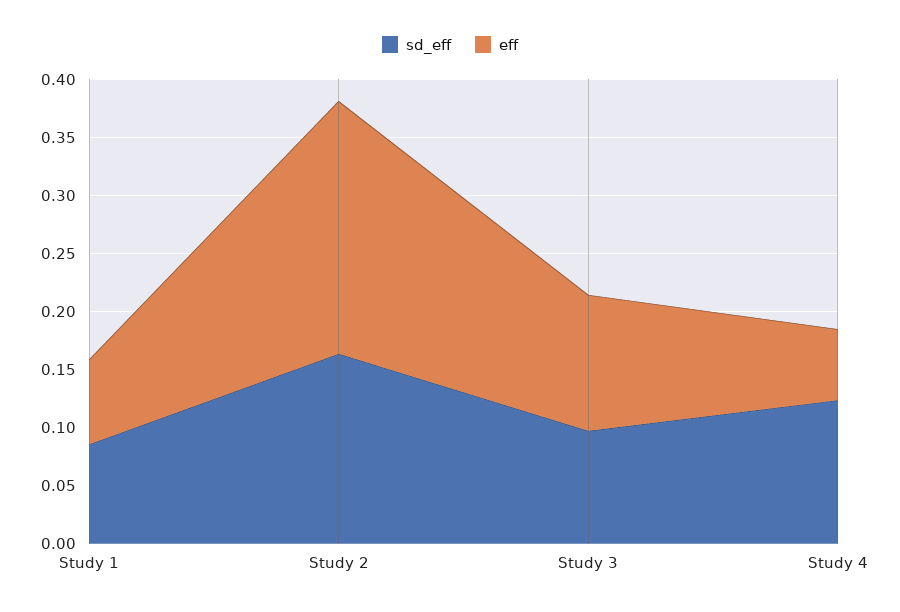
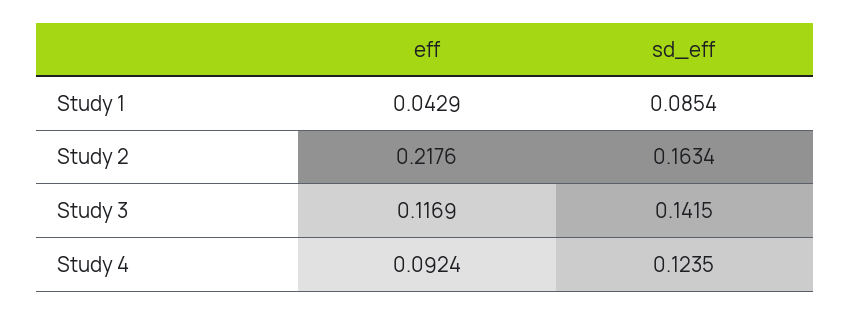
  {
    "sd_eff": {
      "Study 1": 0.0854,
      "Study 2": 0.1634,
-     "Study 3": 0.1,
+     "Study 3": 0.1415,
      "Study 4": 0.1235
    },
    "eff": {
-     "Study 1": 0.07,
+     "Study 1": 0.0429,
      "Study 2": 0.2176,
      "Study 3": 0.1169,
-     "Study 4": 0.06
+     "Study 4": 0.0924
    }
  }

